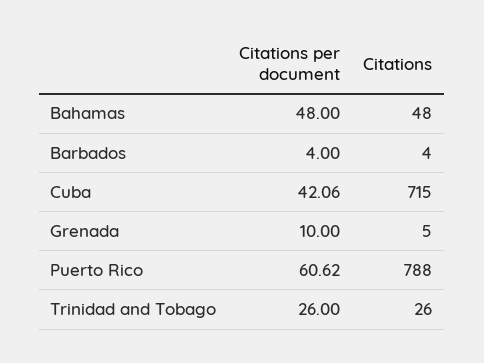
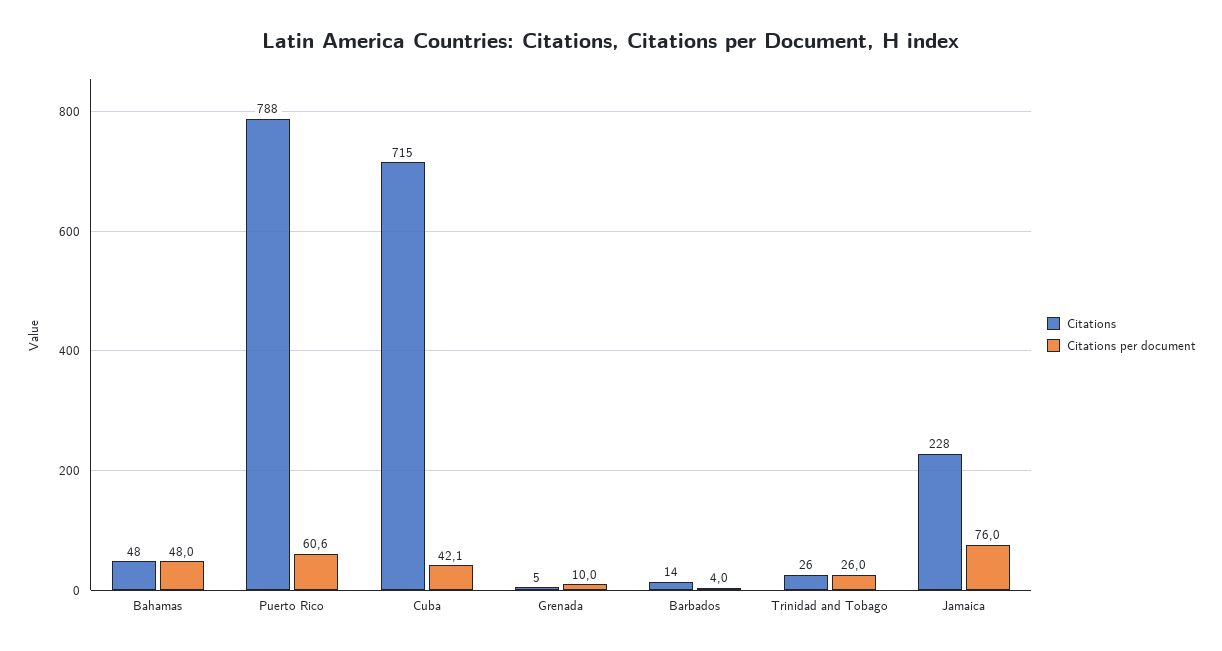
  {
    "Citations per document": {
      "Bahamas": 48,
      "Barbados": 4,
      "Cuba": 42.06,
      "Grenada": 10,
      "Puerto Rico": 60.62,
-     "Trinidad and Tobago": 26
+     "Trinidad and Tobago": 26,
+     "Jamaica": 76
    },
    "Citations": {
      "Bahamas": 48,
-     "Barbados": 4,
+     "Barbados": 14,
      "Cuba": 715,
      "Grenada": 5,
      "Puerto Rico": 788,
-     "Trinidad and Tobago": 26
+     "Trinidad and Tobago": 26,
+     "Jamaica": 228
    }
  }

